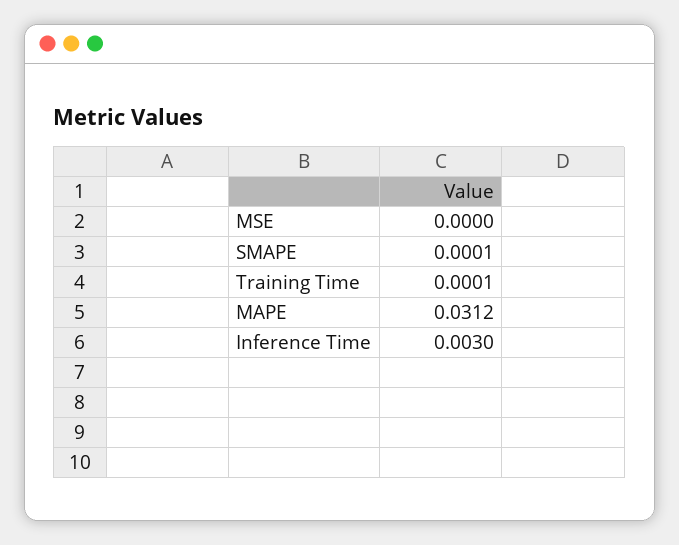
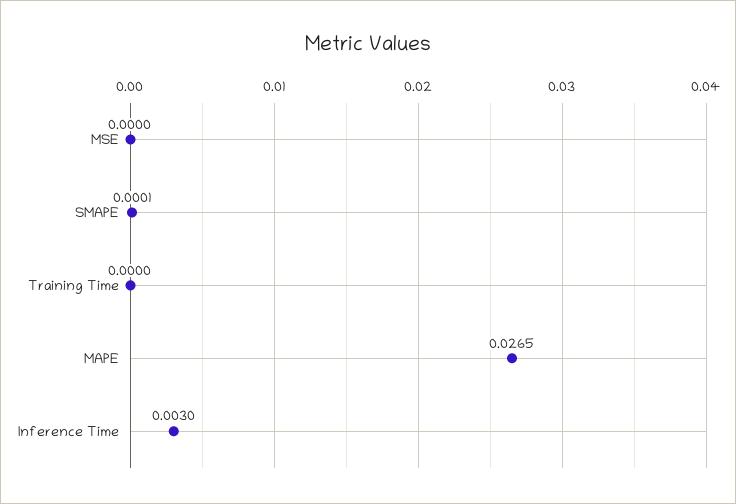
  {
    "MSE": 0,
    "SMAPE": 0.0001,
-   "Training Time": 0.0001,
+   "Training Time": 0,
-   "MAPE": 0.0312,
+   "MAPE": 0.0265,
    "Inference Time": 0.003
  }

